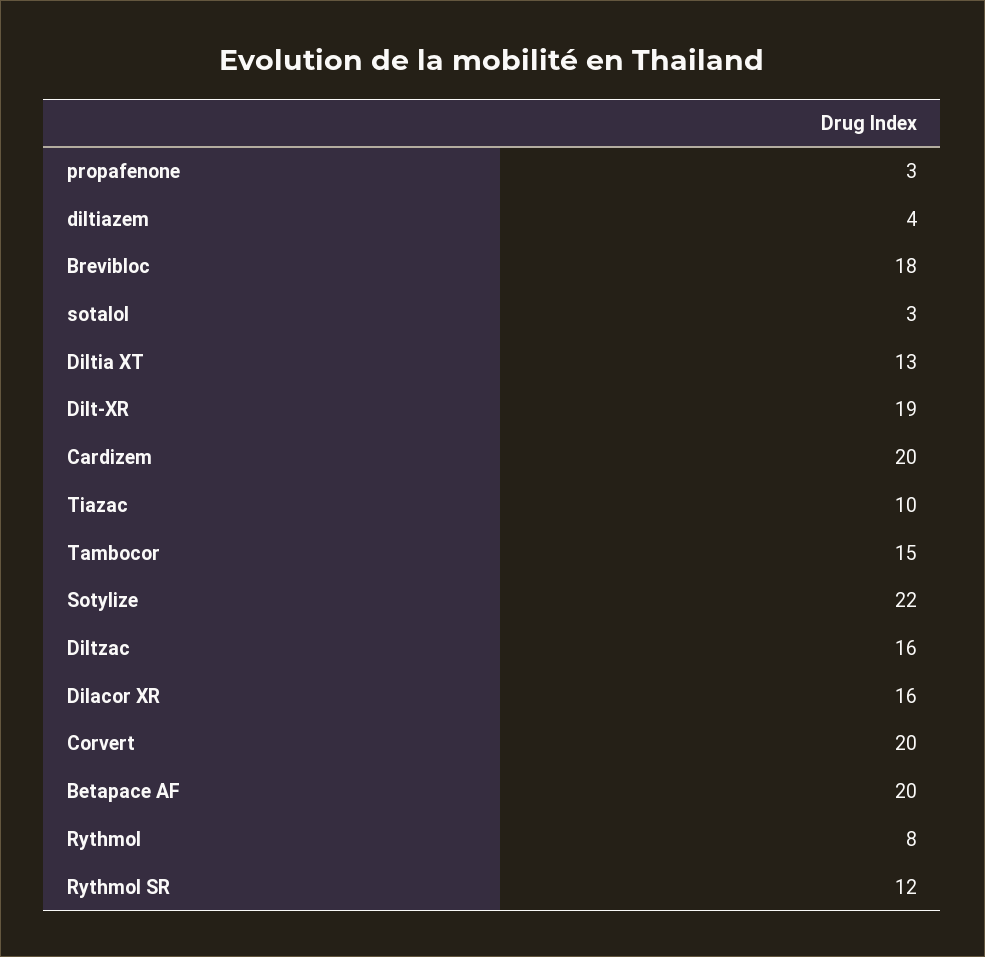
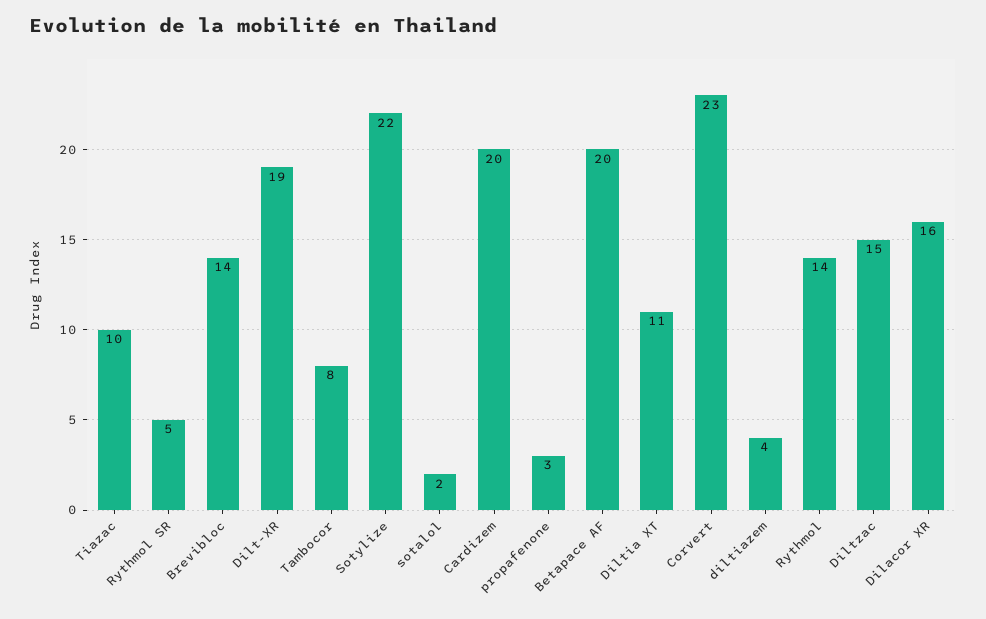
  {
    "propafenone": 3,
    "diltiazem": 4,
-   "Brevibloc": 18,
+   "Brevibloc": 14,
-   "sotalol": 3,
+   "sotalol": 2,
-   "Diltia XT": 13,
+   "Diltia XT": 11,
    "Dilt-XR": 19,
    "Cardizem": 20,
    "Tiazac": 10,
-   "Tambocor": 15,
+   "Tambocor": 8,
    "Sotylize": 22,
-   "Diltzac": 16,
+   "Diltzac": 15,
    "Dilacor XR": 16,
-   "Corvert": 20,
+   "Corvert": 23,
    "Betapace AF": 20,
-   "Rythmol": 8,
+   "Rythmol": 14,
-   "Rythmol SR": 12
+   "Rythmol SR": 5
  }

